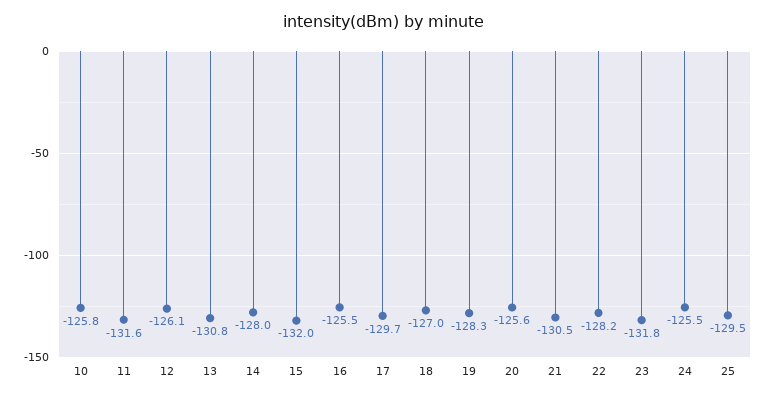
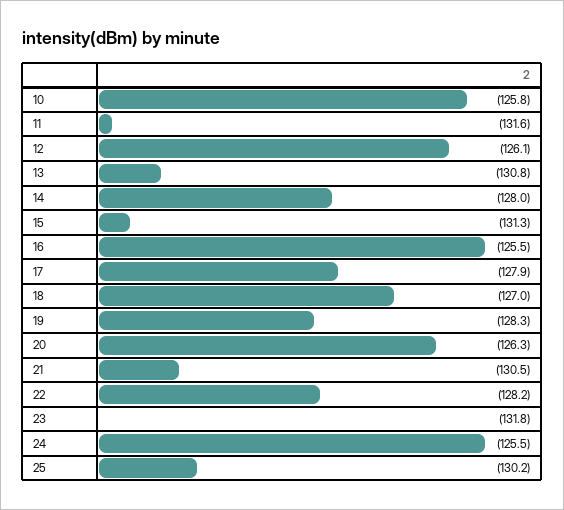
  {
    "10": -125.8,
    "11": -131.6,
    "12": -126.1,
    "13": -130.8,
    "14": -128,
-   "15": -132,
+   "15": -131.3,
    "16": -125.5,
-   "17": -129.7,
+   "17": -127.9,
    "18": -127,
    "19": -128.3,
-   "20": -125.6,
+   "20": -126.3,
    "21": -130.5,
    "22": -128.2,
    "23": -131.8,
    "24": -125.5,
-   "25": -129.5
+   "25": -130.2
  }

